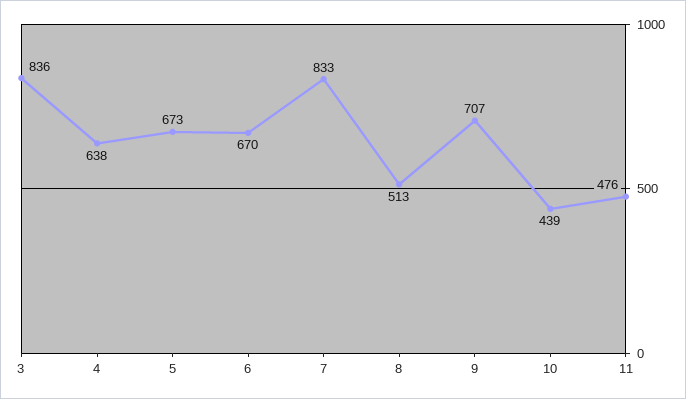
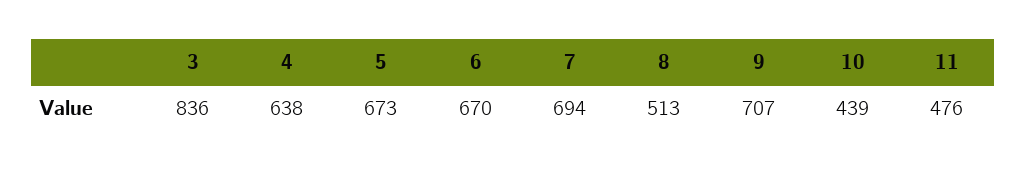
  {
    "3": 836,
    "4": 638,
    "5": 673,
    "6": 670,
-   "7": 833,
+   "7": 694,
    "8": 513,
    "9": 707,
    "10": 439,
    "11": 476
  }

